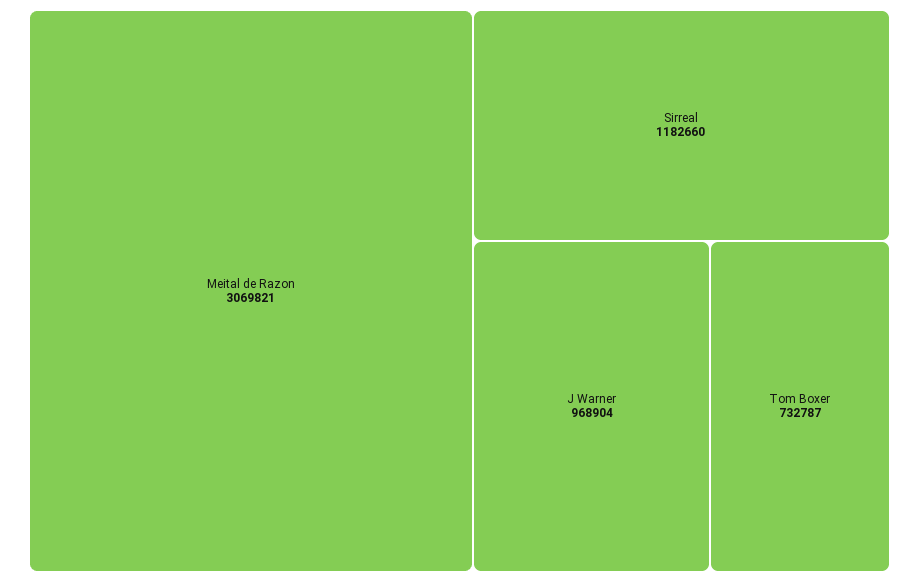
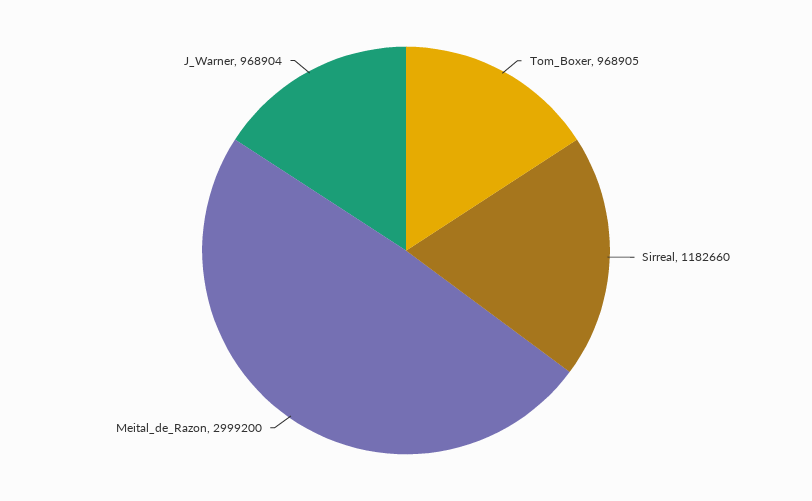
  {
-   "Meital de Razon": 3069821,
+   "Meital de Razon": 2999200,
    "Sirreal": 1182660,
    "J Warner": 968904,
-   "Tom Boxer": 732787
+   "Tom Boxer": 968905
  }

